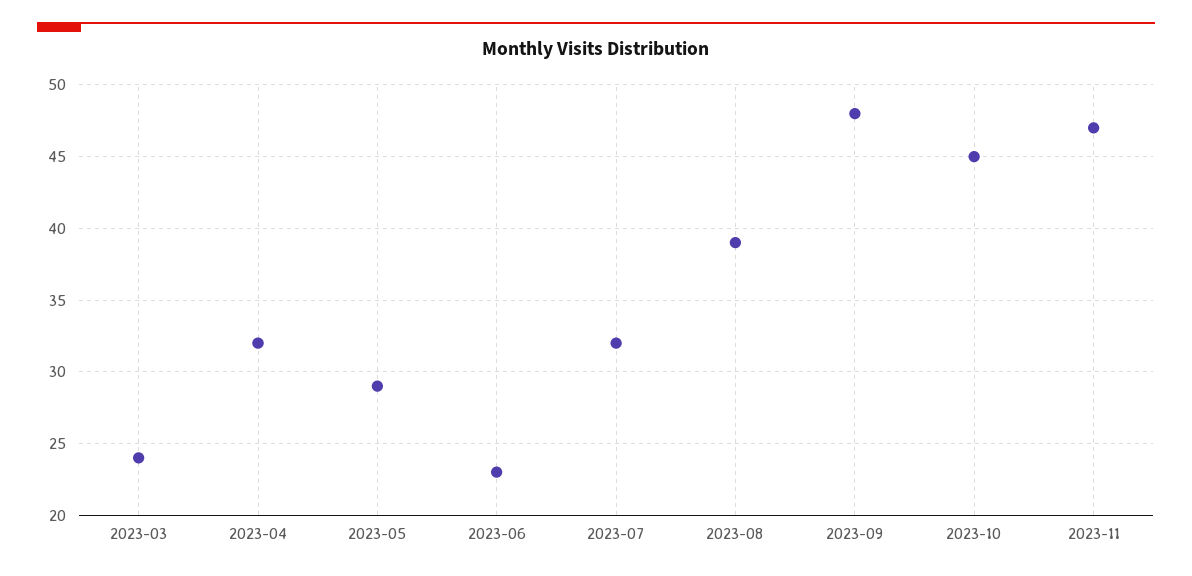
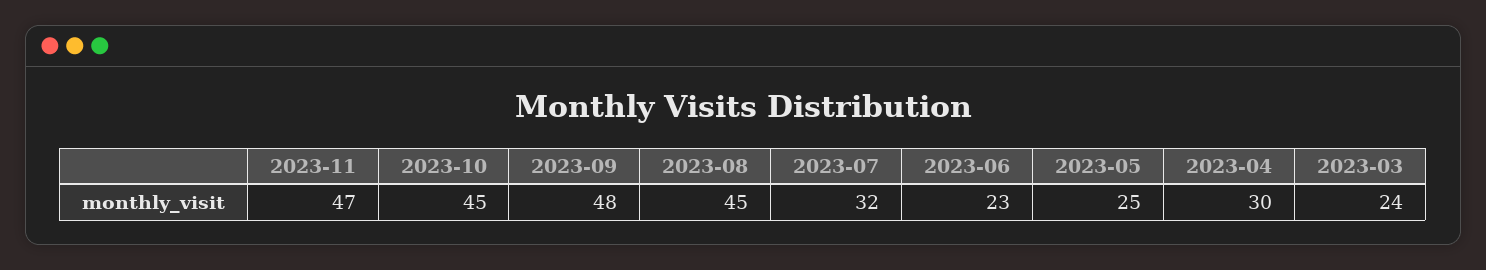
  {
    "2023-03": 24,
-   "2023-04": 32,
+   "2023-04": 30,
-   "2023-05": 29,
+   "2023-05": 25,
    "2023-06": 23,
    "2023-07": 32,
-   "2023-08": 39,
+   "2023-08": 45,
    "2023-09": 48,
    "2023-10": 45,
    "2023-11": 47
  }

